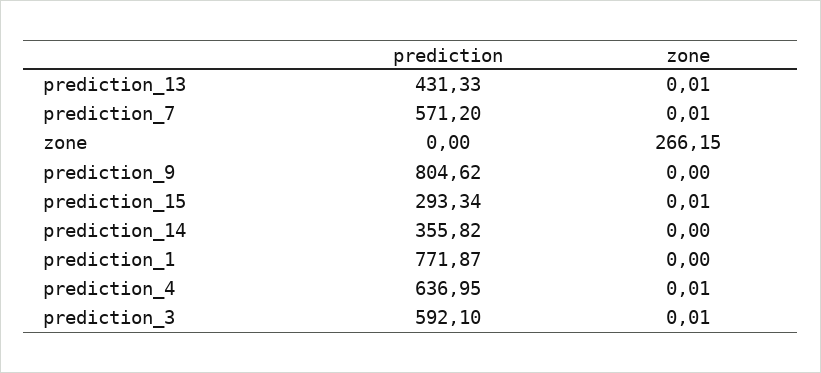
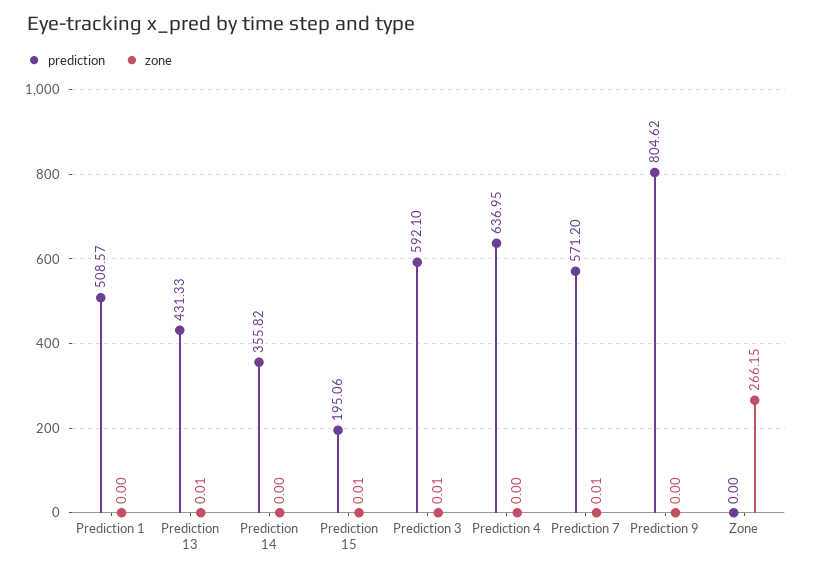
  {
    "prediction": {
      "prediction_13": 431.33,
      "prediction_7": 571.2,
      "zone": 0,
      "prediction_9": 804.62,
-     "prediction_15": 293.34,
+     "prediction_15": 195.06,
      "prediction_14": 355.82,
-     "prediction_1": 771.87,
+     "prediction_1": 508.57,
      "prediction_4": 636.95,
      "prediction_3": 592.1
    },
    "zone": {
      "prediction_13": 0.01,
      "prediction_7": 0.01,
      "zone": 266.15,
      "prediction_9": 0,
      "prediction_15": 0.01,
      "prediction_14": 0,
      "prediction_1": 0,
-     "prediction_4": 0.01,
+     "prediction_4": 0,
      "prediction_3": 0.01
    }
  }

